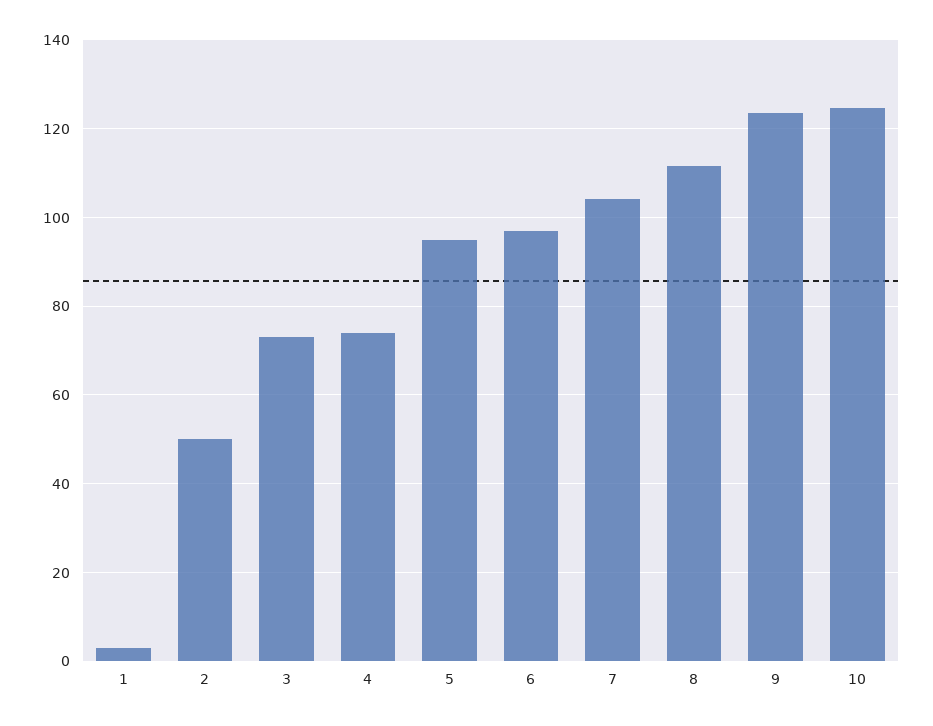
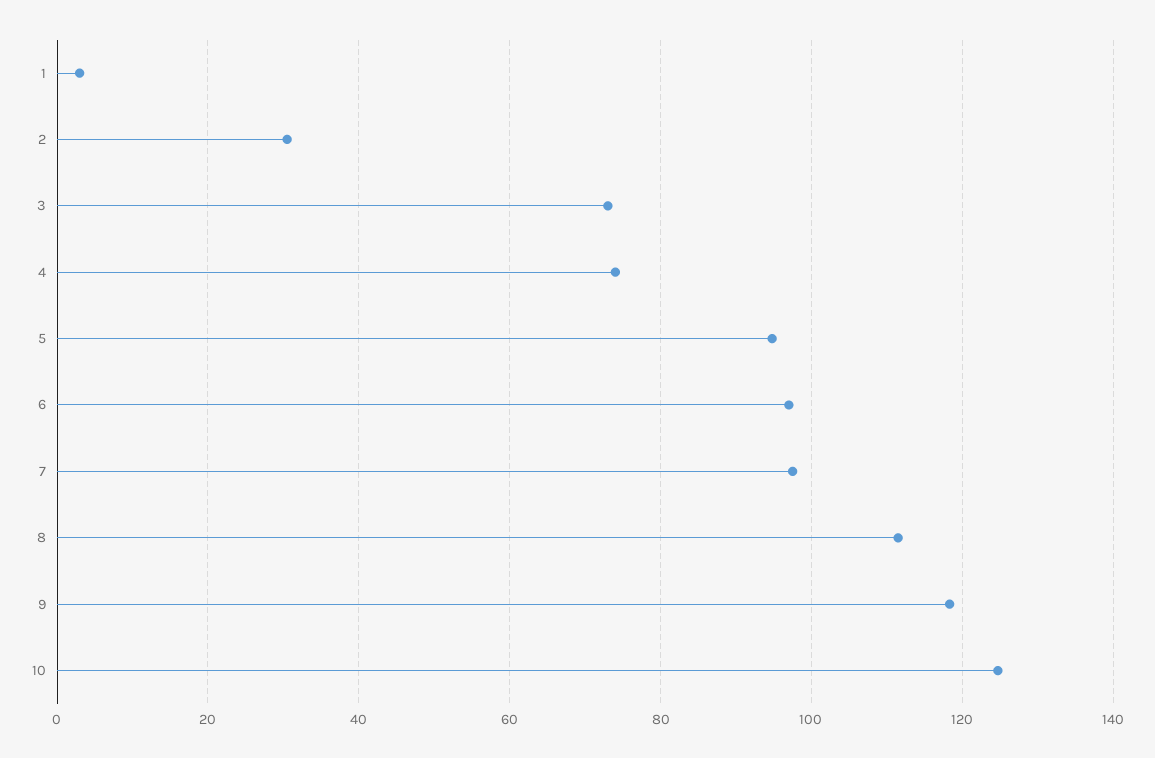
  {
    "1": 4,
-   "2": 50,
+   "2": 30,
    "3": 74,
    "4": 74,
    "5": 94,
    "6": 98,
-   "7": 104,
+   "7": 98,
    "8": 112,
-   "9": 124,
+   "9": 118,
    "10": 124
  }

